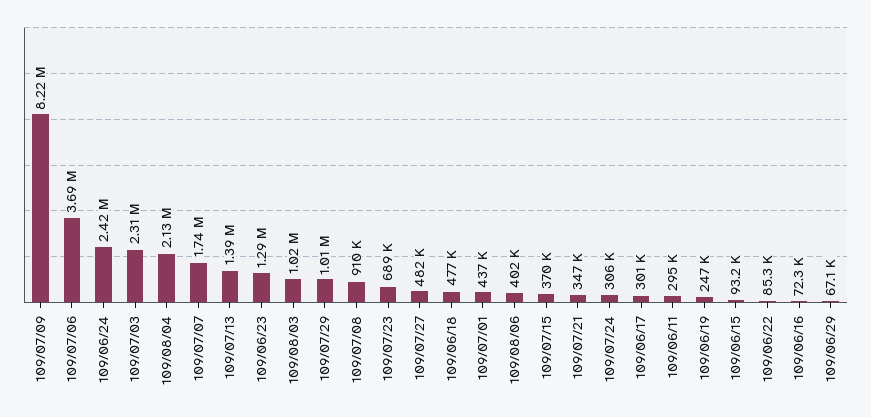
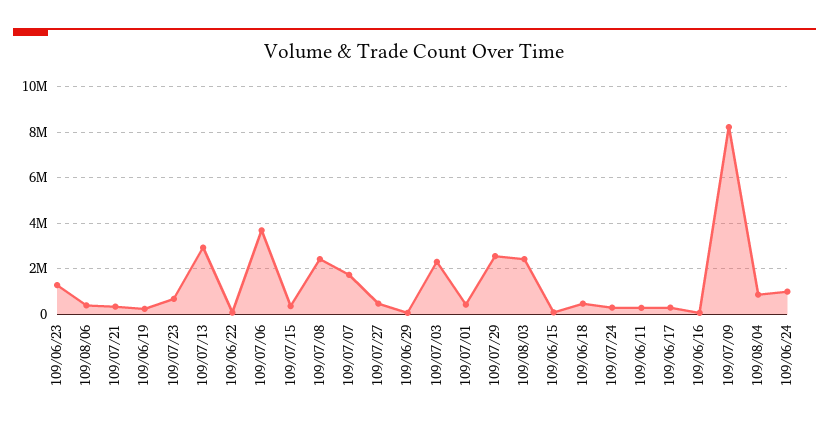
  {
    "109/07/09": 8220000,
    "109/07/06": 3690000,
-   "109/06/24": 2420000,
+   "109/06/24": 1000000,
    "109/07/03": 2310000,
-   "109/08/04": 2130000,
+   "109/08/04": 1000000,
    "109/07/07": 1740000,
-   "109/07/13": 1390000,
+   "109/07/13": 3000000,
    "109/06/23": 1290000,
-   "109/08/03": 1020000,
+   "109/08/03": 2500000,
-   "109/07/29": 1010000,
+   "109/07/29": 2500000,
-   "109/07/08": 910000,
+   "109/07/08": 2500000,
    "109/07/23": 689000,
    "109/07/27": 482000,
    "109/06/18": 477000,
    "109/07/01": 437000,
    "109/08/06": 402000,
    "109/07/15": 370000,
    "109/07/21": 347000,
    "109/07/24": 306000,
    "109/06/17": 301000,
    "109/06/11": 295000,
    "109/06/19": 247000,
    "109/06/15": 93200,
    "109/06/22": 85300,
    "109/06/16": 72300,
    "109/06/29": 67100
  }

